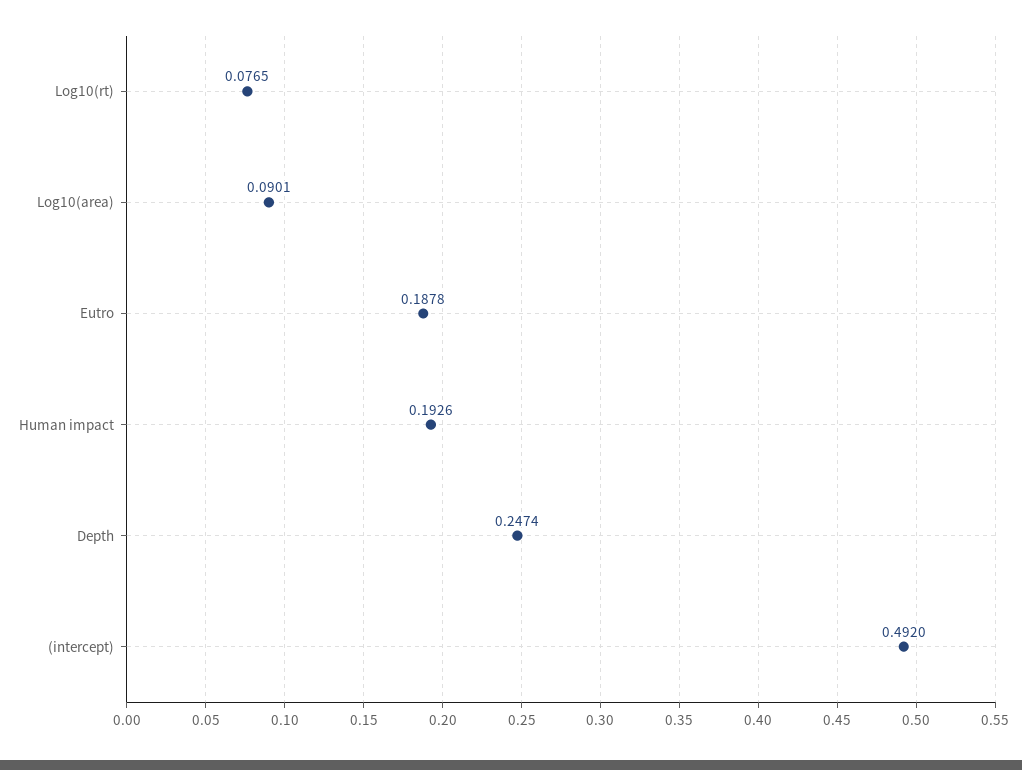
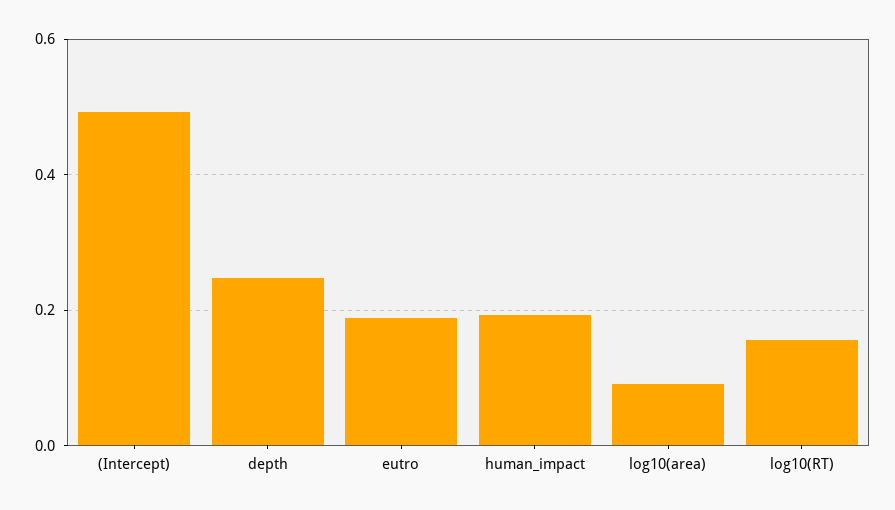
  {
-   "Log10(rt)": 0.0765,
+   "Log10(rt)": 0.16,
    "Log10(area)": 0.0901,
    "Eutro": 0.1878,
    "Human impact": 0.1926,
    "Depth": 0.2474,
    "(intercept)": 0.492
  }

